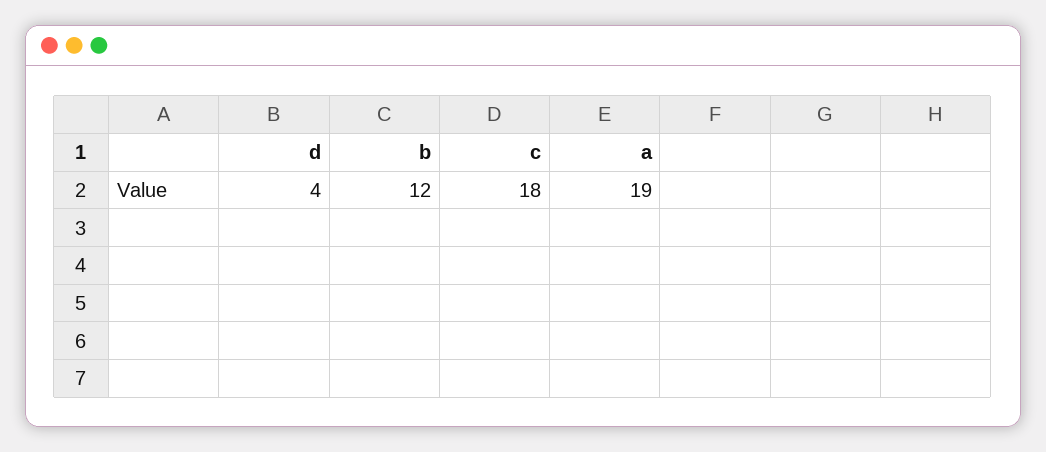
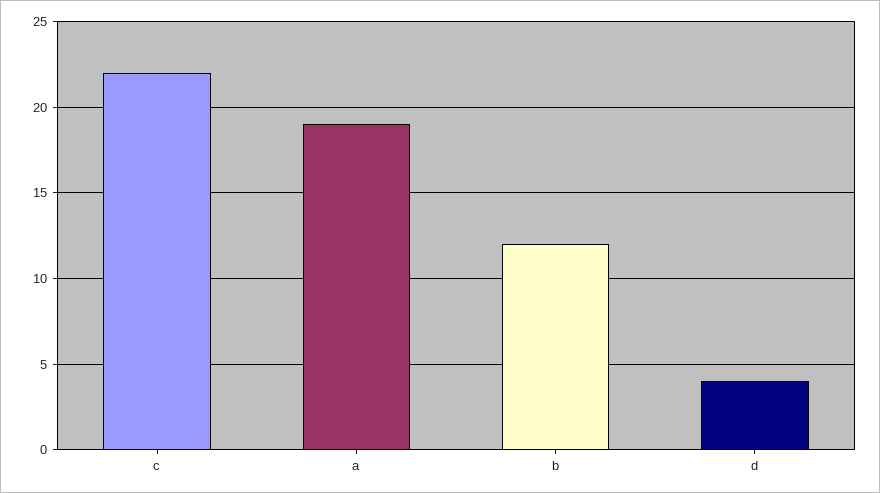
  {
    "d": 4,
    "b": 12,
-   "c": 18,
+   "c": 22,
    "a": 19
  }

